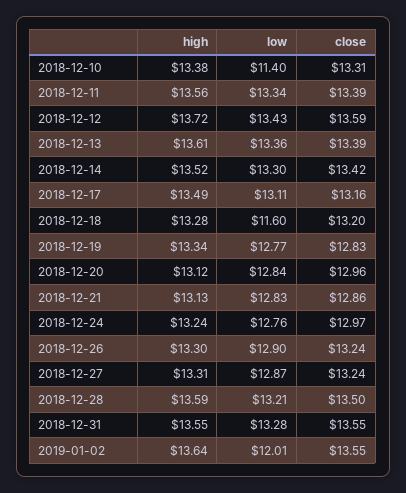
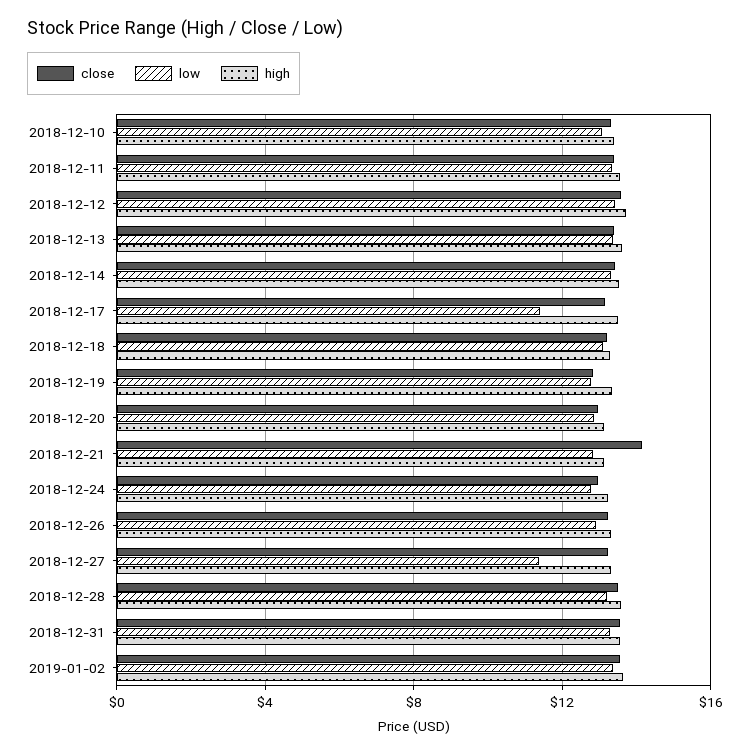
  {
    "high": {
      "2018-12-10": 13.38,
      "2018-12-11": 13.56,
      "2018-12-12": 13.72,
      "2018-12-13": 13.61,
      "2018-12-14": 13.52,
      "2018-12-17": 13.49,
      "2018-12-18": 13.28,
      "2018-12-19": 13.34,
      "2018-12-20": 13.12,
      "2018-12-21": 13.13,
      "2018-12-24": 13.24,
      "2018-12-26": 13.3,
      "2018-12-27": 13.31,
      "2018-12-28": 13.59,
      "2018-12-31": 13.55,
      "2019-01-02": 13.64
    },
    "low": {
-     "2018-12-10": 11.4,
+     "2018-12-10": 13,
      "2018-12-11": 13.34,
      "2018-12-12": 13.43,
      "2018-12-13": 13.36,
      "2018-12-14": 13.3,
-     "2018-12-17": 13.11,
+     "2018-12-17": 11.5,
-     "2018-12-18": 11.6,
+     "2018-12-18": 13,
      "2018-12-19": 12.77,
      "2018-12-20": 12.84,
      "2018-12-21": 12.83,
      "2018-12-24": 12.76,
      "2018-12-26": 12.9,
-     "2018-12-27": 12.87,
+     "2018-12-27": 11.5,
      "2018-12-28": 13.21,
      "2018-12-31": 13.28,
-     "2019-01-02": 12.01
+     "2019-01-02": 13.5
    },
    "close": {
      "2018-12-10": 13.31,
      "2018-12-11": 13.39,
      "2018-12-12": 13.59,
      "2018-12-13": 13.39,
      "2018-12-14": 13.42,
      "2018-12-17": 13.16,
      "2018-12-18": 13.2,
      "2018-12-19": 12.83,
      "2018-12-20": 12.96,
-     "2018-12-21": 12.86,
+     "2018-12-21": 14,
      "2018-12-24": 12.97,
      "2018-12-26": 13.24,
      "2018-12-27": 13.24,
      "2018-12-28": 13.5,
      "2018-12-31": 13.55,
      "2019-01-02": 13.55
    }
  }

